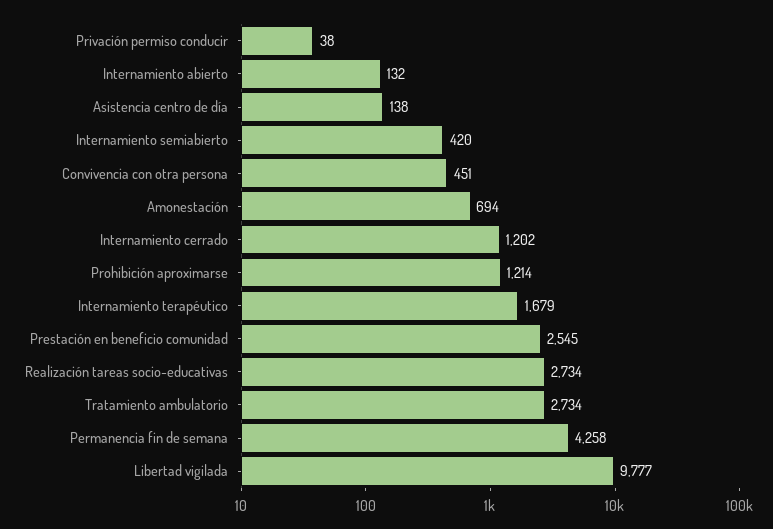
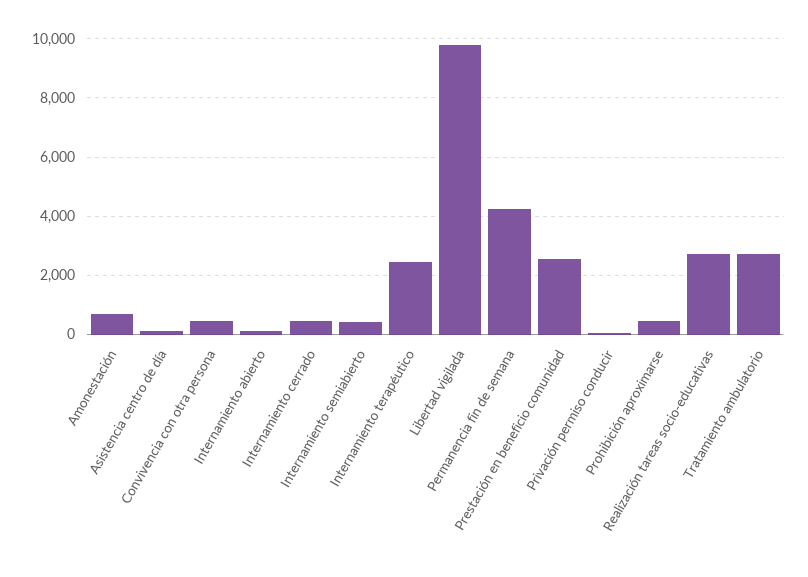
  {
    "Privación permiso conducir": 38,
    "Internamiento abierto": 132,
    "Asistencia centro de día": 138,
    "Internamiento semiabierto": 420,
    "Convivencia con otra persona": 451,
    "Amonestación": 694,
-   "Internamiento cerrado": 1202,
+   "Internamiento cerrado": 500,
-   "Prohibición aproximarse": 1214,
+   "Prohibición aproximarse": 500,
-   "Internamiento terapéutico": 1679,
+   "Internamiento terapéutico": 2500,
    "Prestación en beneficio comunidad": 2545,
    "Realización tareas socio-educativas": 2734,
    "Tratamiento ambulatorio": 2734,
    "Permanencia fin de semana": 4258,
    "Libertad vigilada": 9777
  }

